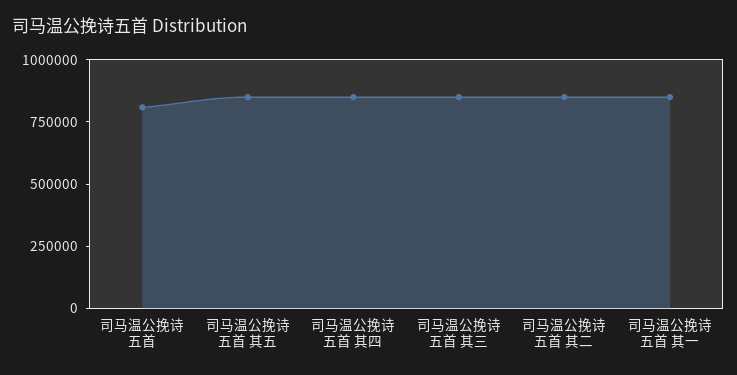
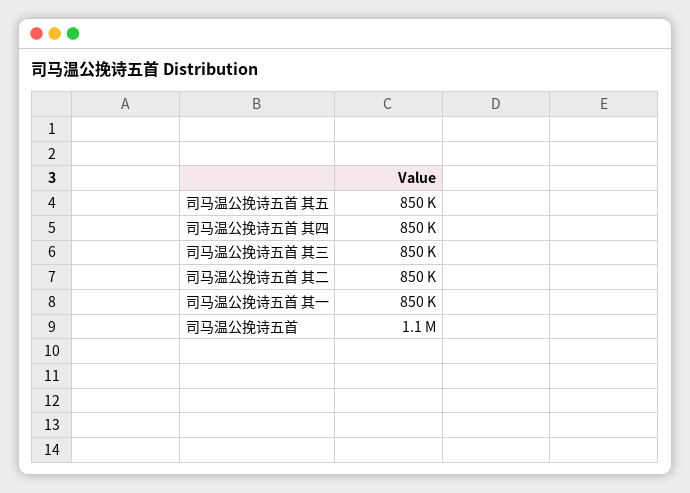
  {
-   "司马温公挽诗五首": 800000,
+   "司马温公挽诗五首": 1100000,
    "司马温公挽诗五首 其五": 850000,
    "司马温公挽诗五首 其四": 850000,
    "司马温公挽诗五首 其三": 850000,
    "司马温公挽诗五首 其二": 850000,
    "司马温公挽诗五首 其一": 850000
  }

